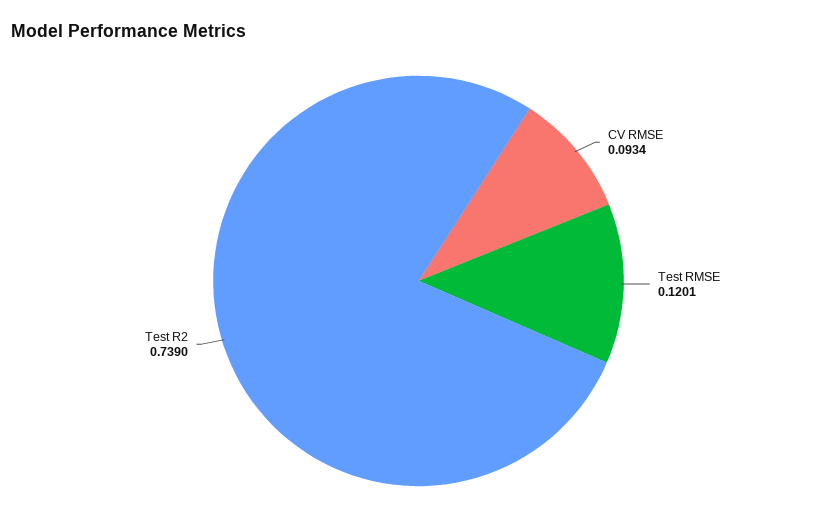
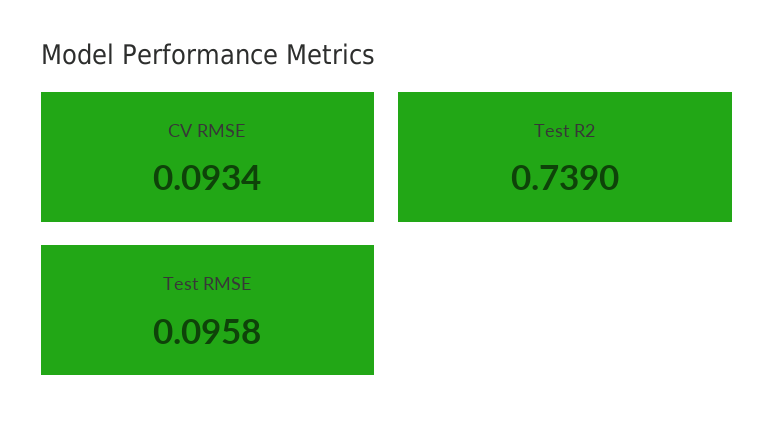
  {
    "CV RMSE": 0.0934,
-   "Test RMSE": 0.1201,
+   "Test RMSE": 0.0958,
    "Test R2": 0.739
  }

